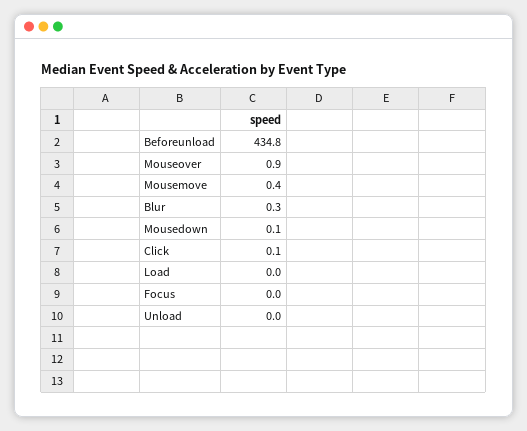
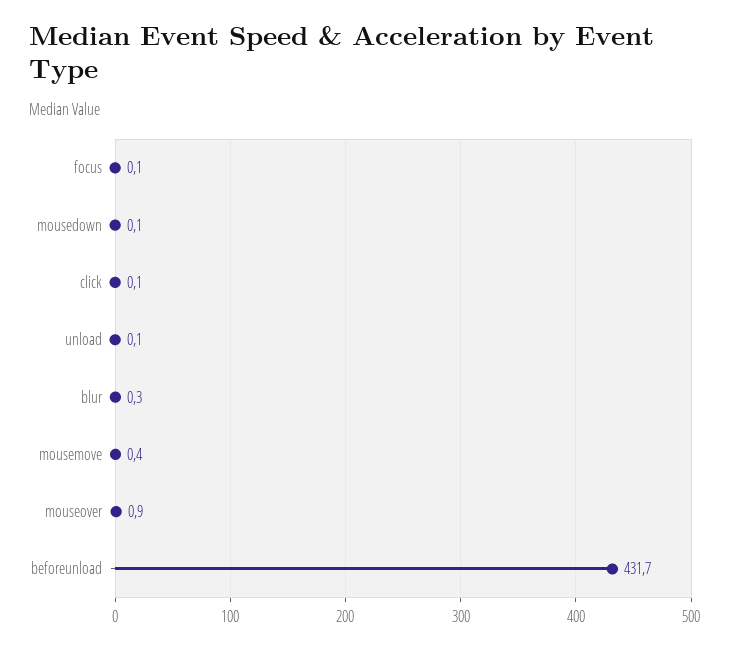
  {
-   "Beforeunload": 434.8,
+   "Beforeunload": 431.7,
    "Mouseover": 0.9,
    "Mousemove": 0.4,
    "Blur": 0.3,
    "Mousedown": 0.1,
    "Click": 0.1,
-   "Load": 0,
-   "Focus": 0,
+   "Focus": 0.1,
-   "Unload": 0
+   "Unload": 0.1
  }

